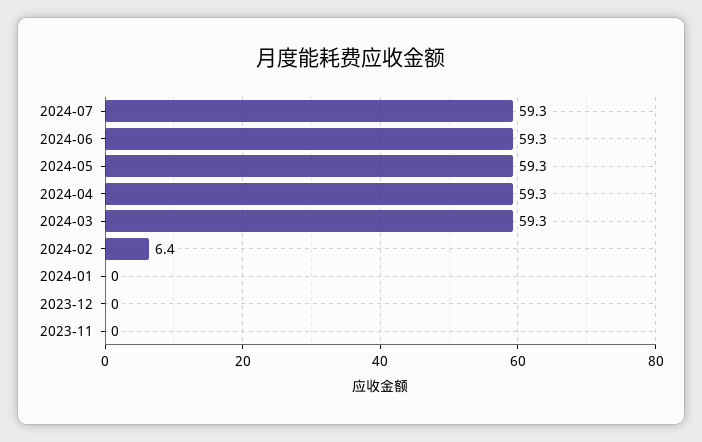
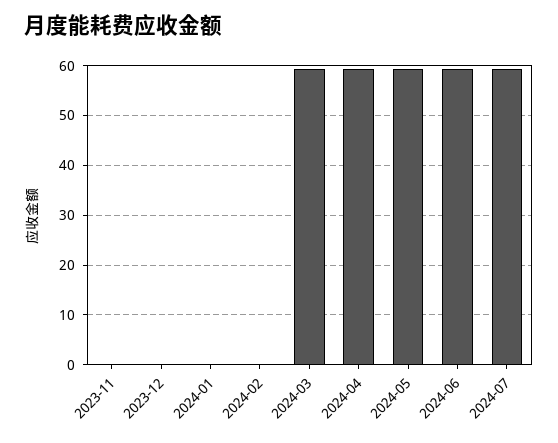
  {
    "2024-07": 59.3,
    "2024-06": 59.3,
    "2024-05": 59.3,
    "2024-04": 59.3,
    "2024-03": 59.3,
-   "2024-02": 6.4,
+   "2024-02": 0,
    "2024-01": 0,
    "2023-12": 0,
    "2023-11": 0
  }

